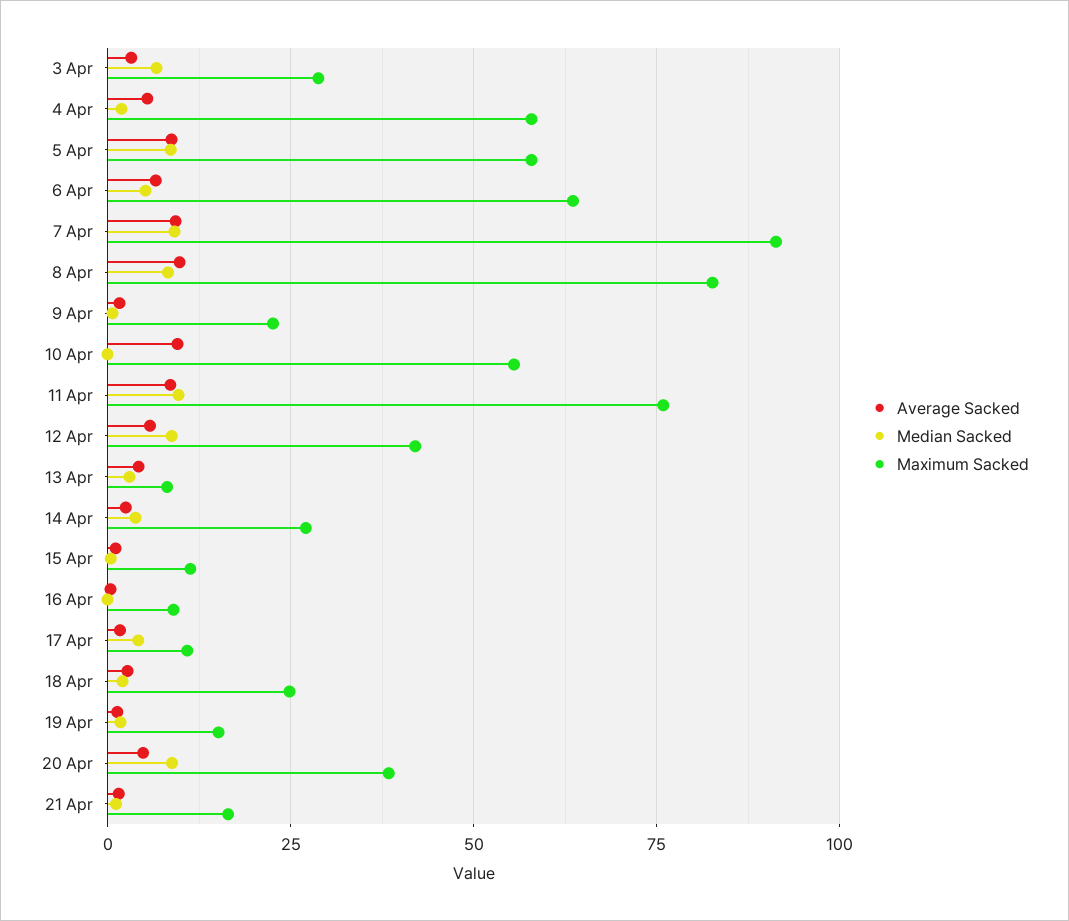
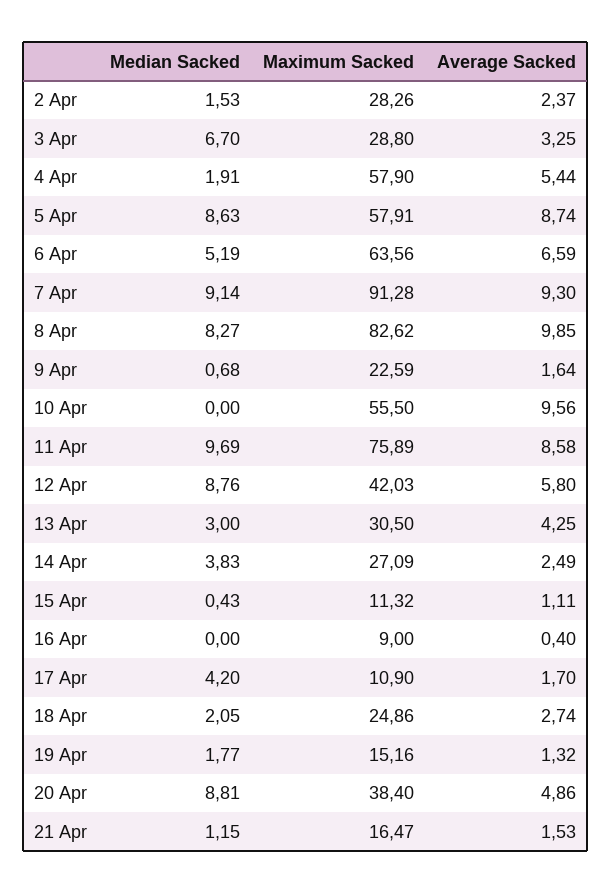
  {
    "Average Sacked": {
      "3 Apr": 3.25,
      "4 Apr": 5.44,
      "5 Apr": 8.74,
      "6 Apr": 6.59,
      "7 Apr": 9.3,
      "8 Apr": 9.85,
      "9 Apr": 1.64,
      "10 Apr": 9.56,
      "11 Apr": 8.58,
      "12 Apr": 5.8,
      "13 Apr": 4.25,
      "14 Apr": 2.49,
      "15 Apr": 1.11,
      "16 Apr": 0.4,
      "17 Apr": 1.7,
      "18 Apr": 2.74,
      "19 Apr": 1.32,
      "20 Apr": 4.86,
-     "21 Apr": 1.53
+     "21 Apr": 1.53,
+     "2 Apr": 2.37
    },
    "Median Sacked": {
      "3 Apr": 6.7,
      "4 Apr": 1.91,
      "5 Apr": 8.63,
      "6 Apr": 5.19,
      "7 Apr": 9.14,
      "8 Apr": 8.27,
      "9 Apr": 0.68,
      "10 Apr": 0,
      "11 Apr": 9.69,
      "12 Apr": 8.76,
      "13 Apr": 3,
      "14 Apr": 3.83,
      "15 Apr": 0.43,
      "16 Apr": 0,
      "17 Apr": 4.2,
      "18 Apr": 2.05,
      "19 Apr": 1.77,
      "20 Apr": 8.81,
-     "21 Apr": 1.15
+     "21 Apr": 1.15,
+     "2 Apr": 1.53
    },
    "Maximum Sacked": {
      "3 Apr": 28.8,
      "4 Apr": 57.9,
      "5 Apr": 57.91,
      "6 Apr": 63.56,
      "7 Apr": 91.28,
      "8 Apr": 82.62,
      "9 Apr": 22.59,
      "10 Apr": 55.5,
      "11 Apr": 75.89,
      "12 Apr": 42.03,
-     "13 Apr": 7.5,
+     "13 Apr": 30.5,
      "14 Apr": 27.09,
      "15 Apr": 11.32,
      "16 Apr": 9,
      "17 Apr": 10.9,
      "18 Apr": 24.86,
      "19 Apr": 15.16,
      "20 Apr": 38.4,
-     "21 Apr": 16.47
+     "21 Apr": 16.47,
+     "2 Apr": 28.26
    }
  }

